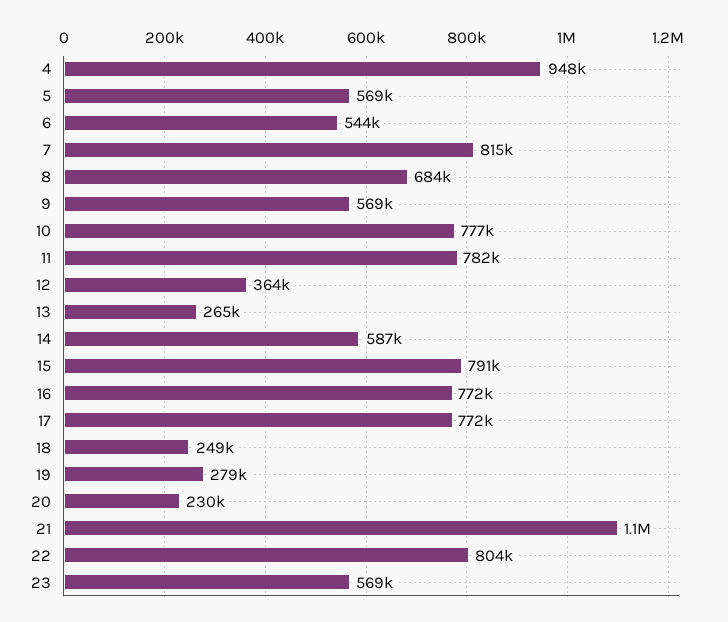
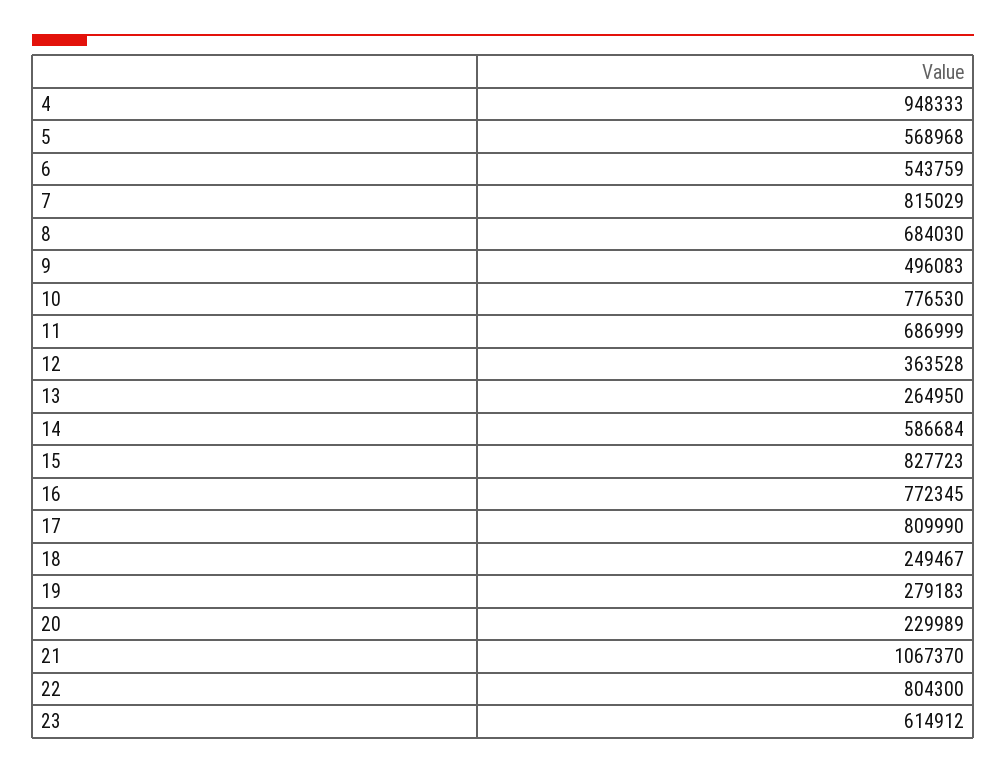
  {
    "4": 948333,
    "5": 568968,
    "6": 543759,
    "7": 815029,
    "8": 684030,
-   "9": 569000,
+   "9": 496083,
    "10": 776530,
-   "11": 782000,
+   "11": 686999,
    "12": 363528,
    "13": 264950,
    "14": 586684,
-   "15": 791000,
+   "15": 827723,
    "16": 772345,
-   "17": 772000,
+   "17": 809990,
    "18": 249467,
    "19": 279183,
    "20": 229989,
    "21": 1067370,
    "22": 804300,
-   "23": 569000
+   "23": 614912
  }

